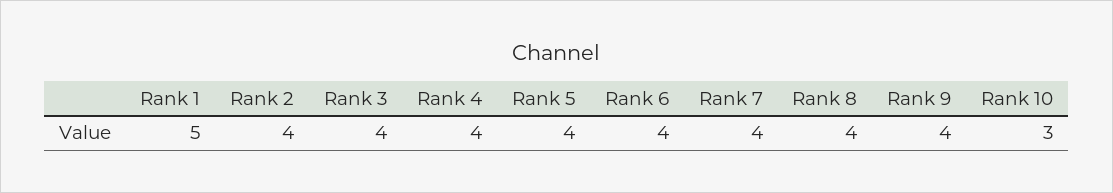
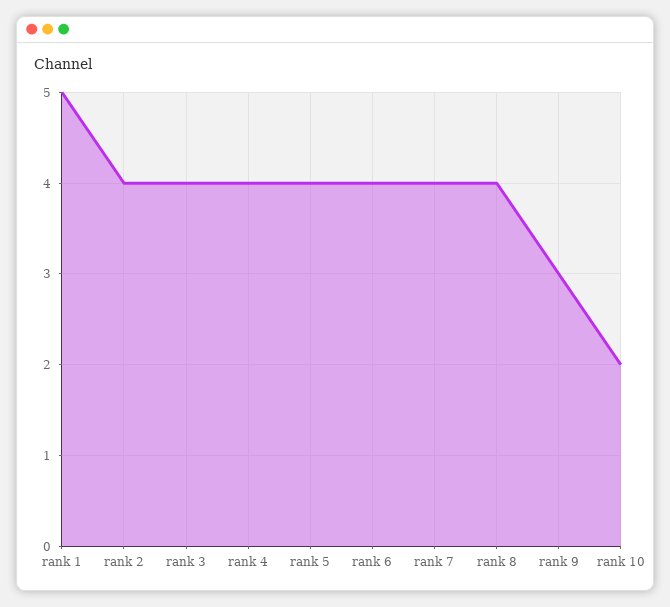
  {
    "Rank 1": 5,
    "Rank 2": 4,
    "Rank 3": 4,
    "Rank 4": 4,
    "Rank 5": 4,
    "Rank 6": 4,
    "Rank 7": 4,
    "Rank 8": 4,
-   "Rank 9": 4,
+   "Rank 9": 3,
-   "Rank 10": 3
+   "Rank 10": 2
  }

